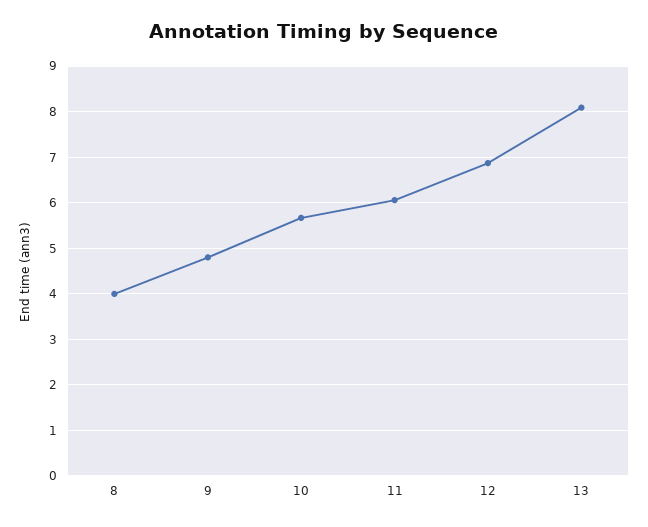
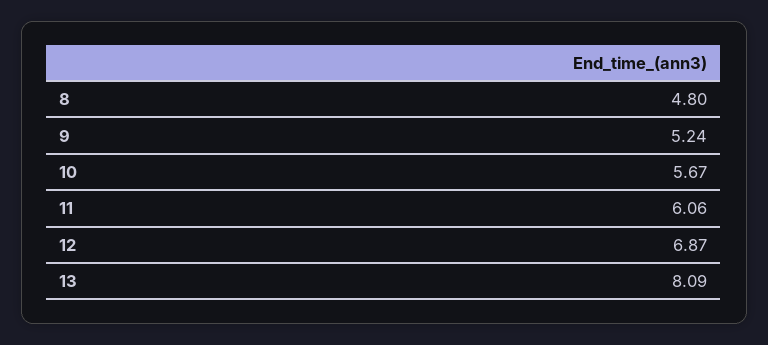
  {
-   "8": 4,
+   "8": 4.8,
-   "9": 4.8,
+   "9": 5.24,
    "10": 5.67,
    "11": 6.06,
    "12": 6.87,
    "13": 8.09
  }

